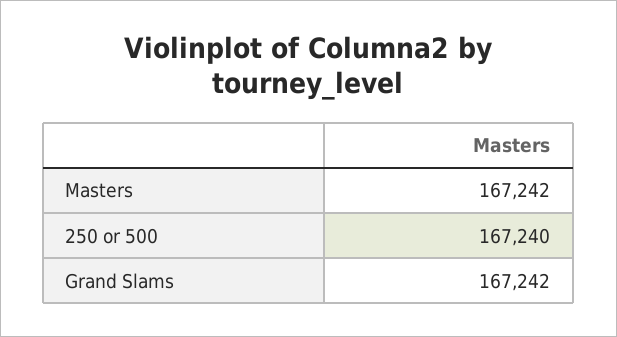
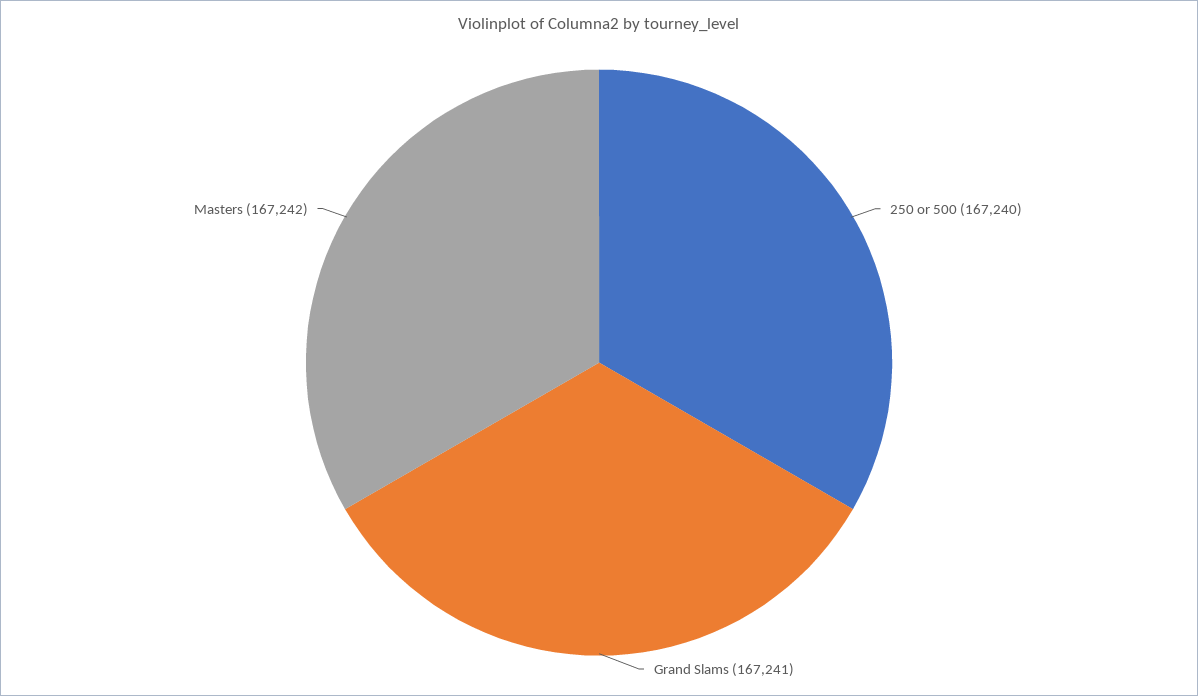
  {
    "Masters": 167242,
    "250 or 500": 167240,
-   "Grand Slams": 167242
+   "Grand Slams": 167241
  }

